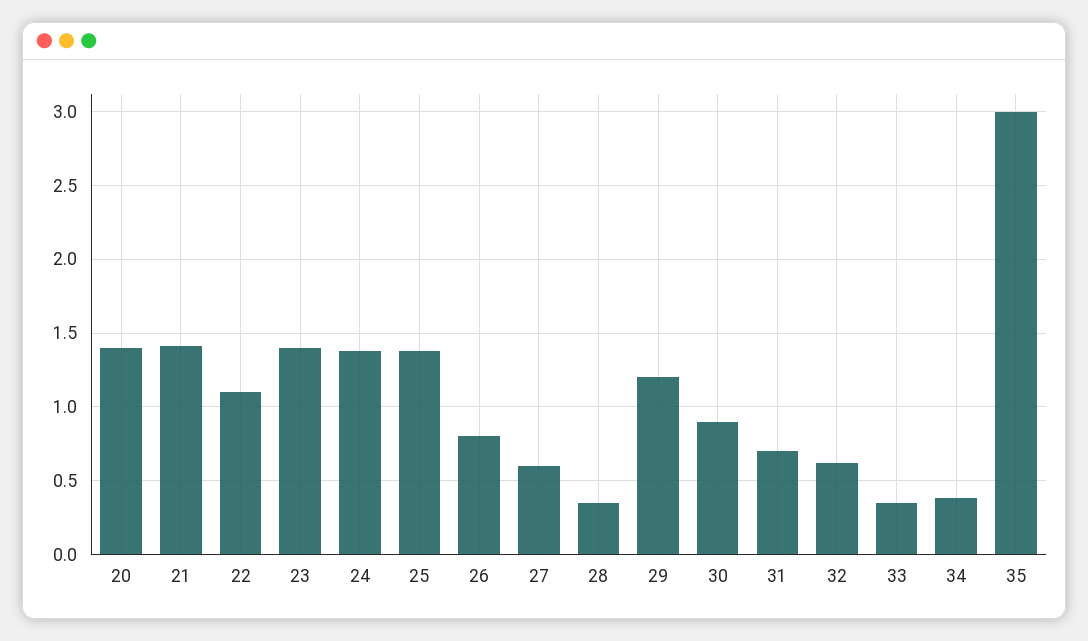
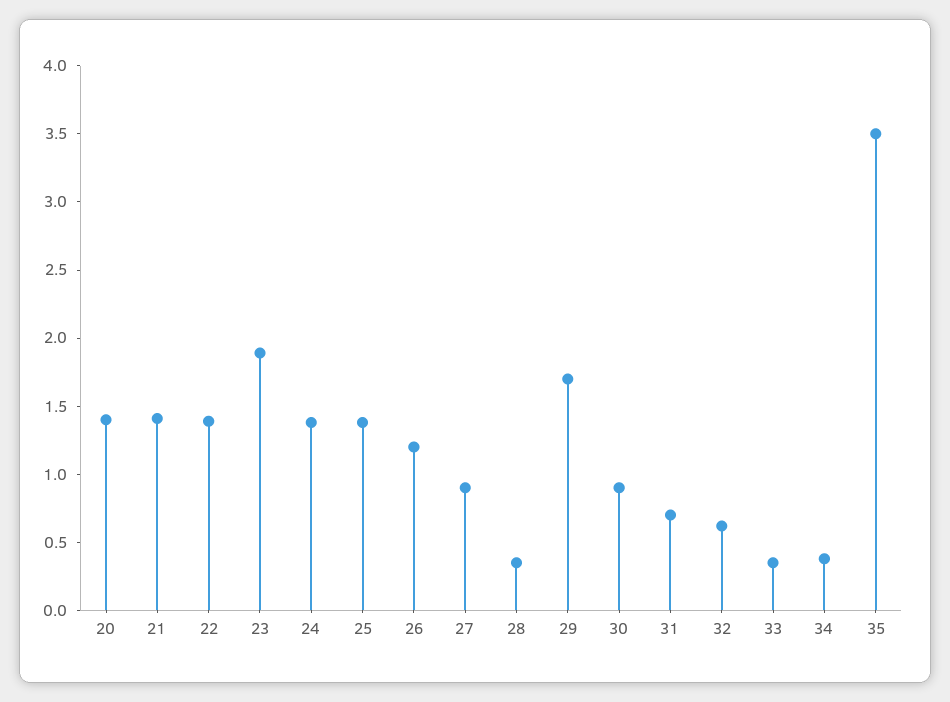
  {
    "20": 1.4,
    "21": 1.4,
-   "22": 1.1,
+   "22": 1.4,
-   "23": 1.4,
+   "23": 1.9,
    "24": 1.4,
    "25": 1.4,
-   "26": 0.8,
+   "26": 1.2,
-   "27": 0.6,
+   "27": 0.9,
    "28": 0.35,
-   "29": 1.2,
+   "29": 1.7,
    "30": 0.9,
    "31": 0.7,
    "32": 0.6,
    "33": 0.35,
    "34": 0.4,
-   "35": 3
+   "35": 3.5
  }

